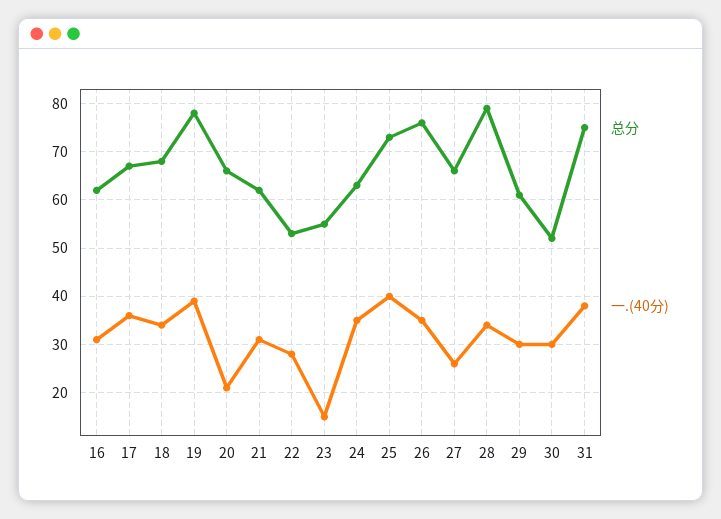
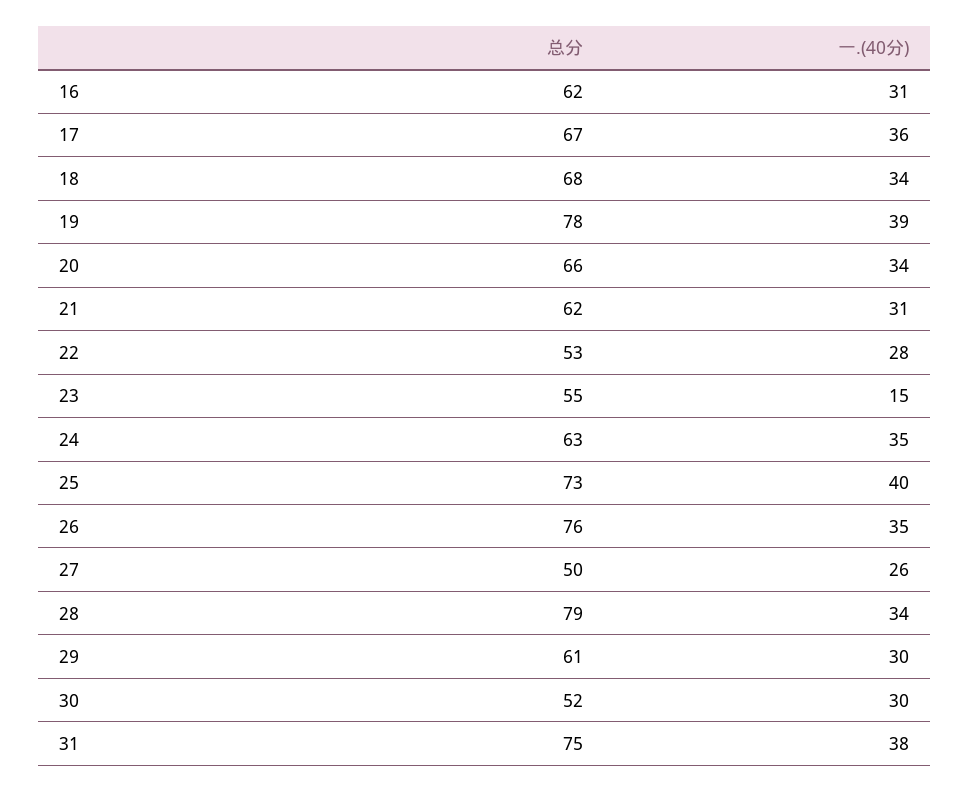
  {
    "总分": {
      "16": 62,
      "17": 67,
      "18": 68,
      "19": 78,
      "20": 66,
      "21": 62,
      "22": 53,
      "23": 55,
      "24": 63,
      "25": 73,
      "26": 76,
-     "27": 65,
+     "27": 50,
      "28": 79,
      "29": 61,
      "30": 52,
      "31": 75
    },
    "一.(40分)": {
      "16": 31,
      "17": 36,
      "18": 34,
      "19": 39,
-     "20": 20,
+     "20": 34,
      "21": 31,
      "22": 28,
      "23": 15,
      "24": 35,
      "25": 40,
      "26": 35,
      "27": 26,
      "28": 34,
      "29": 30,
      "30": 30,
      "31": 38
    }
  }

